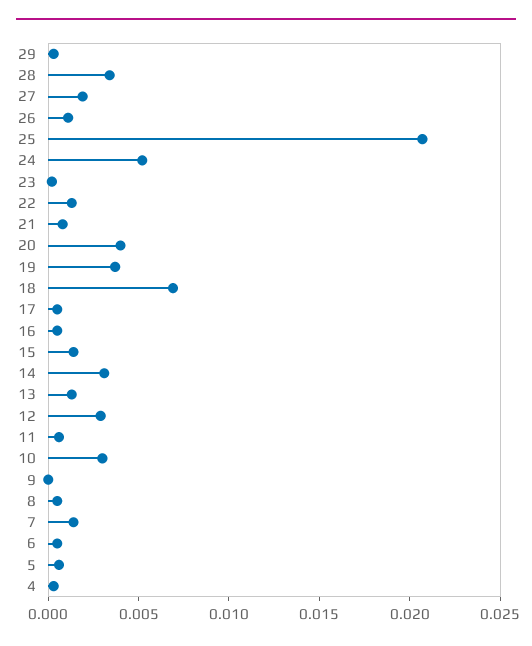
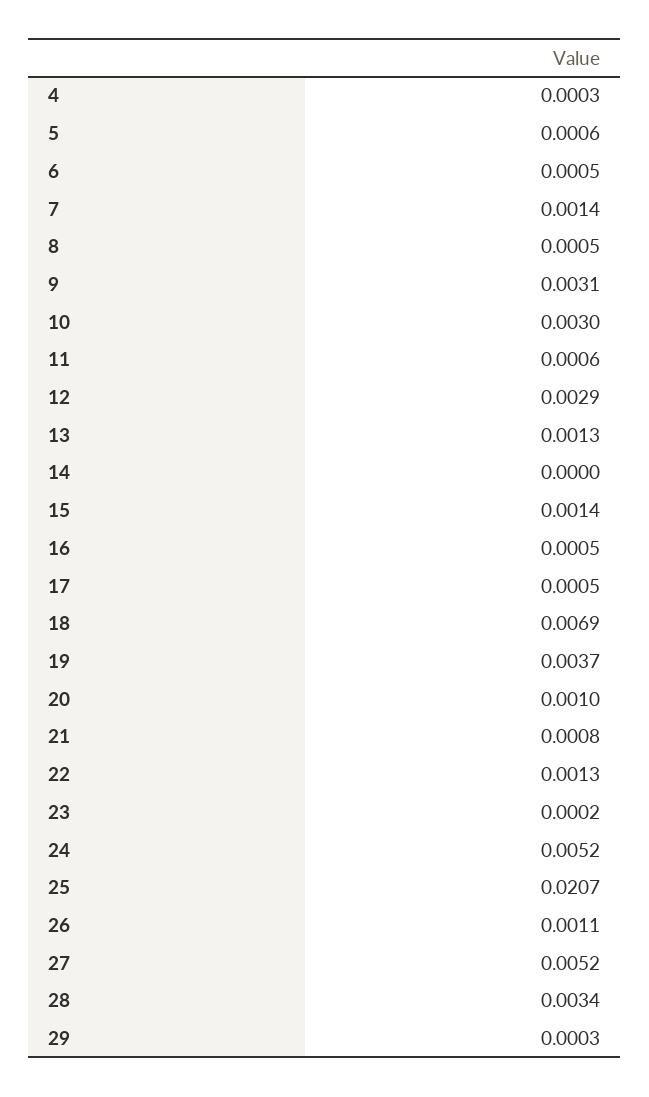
  {
    "29": 0.0003,
    "28": 0.0034,
-   "27": 0.002,
+   "27": 0.0052,
    "26": 0.0011,
    "25": 0.0207,
    "24": 0.0052,
    "23": 0.0002,
    "22": 0.0013,
    "21": 0.0008,
-   "20": 0.004,
+   "20": 0.001,
    "19": 0.0037,
    "18": 0.0069,
    "17": 0.0005,
    "16": 0.0005,
    "15": 0.0014,
-   "14": 0.003,
+   "14": 0,
    "13": 0.0013,
    "12": 0.0029,
    "11": 0.0006,
    "10": 0.003,
-   "9": 0,
+   "9": 0.0031,
    "8": 0.0005,
    "7": 0.0014,
    "6": 0.0005,
    "5": 0.0006,
    "4": 0.0003
  }

